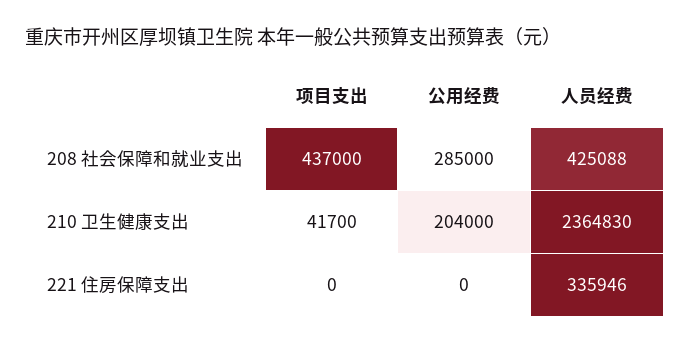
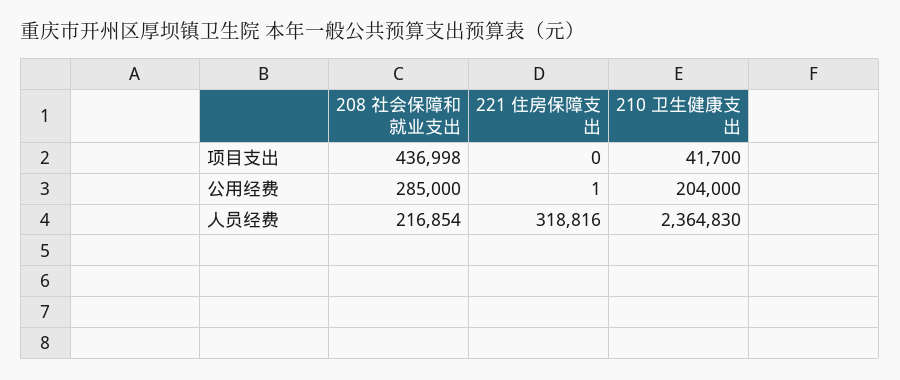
  {
    "项目支出": {
-     "208 社会保障和就业支出": 437000,
+     "208 社会保障和就业支出": 436998,
      "210 卫生健康支出": 41700,
      "221 住房保障支出": 0
    },
    "公用经费": {
      "208 社会保障和就业支出": 285000,
      "210 卫生健康支出": 204000,
-     "221 住房保障支出": 0
+     "221 住房保障支出": 1
    },
    "人员经费": {
-     "208 社会保障和就业支出": 425088,
+     "208 社会保障和就业支出": 216854,
      "210 卫生健康支出": 2364830,
-     "221 住房保障支出": 335946
+     "221 住房保障支出": 318816
    }
  }

